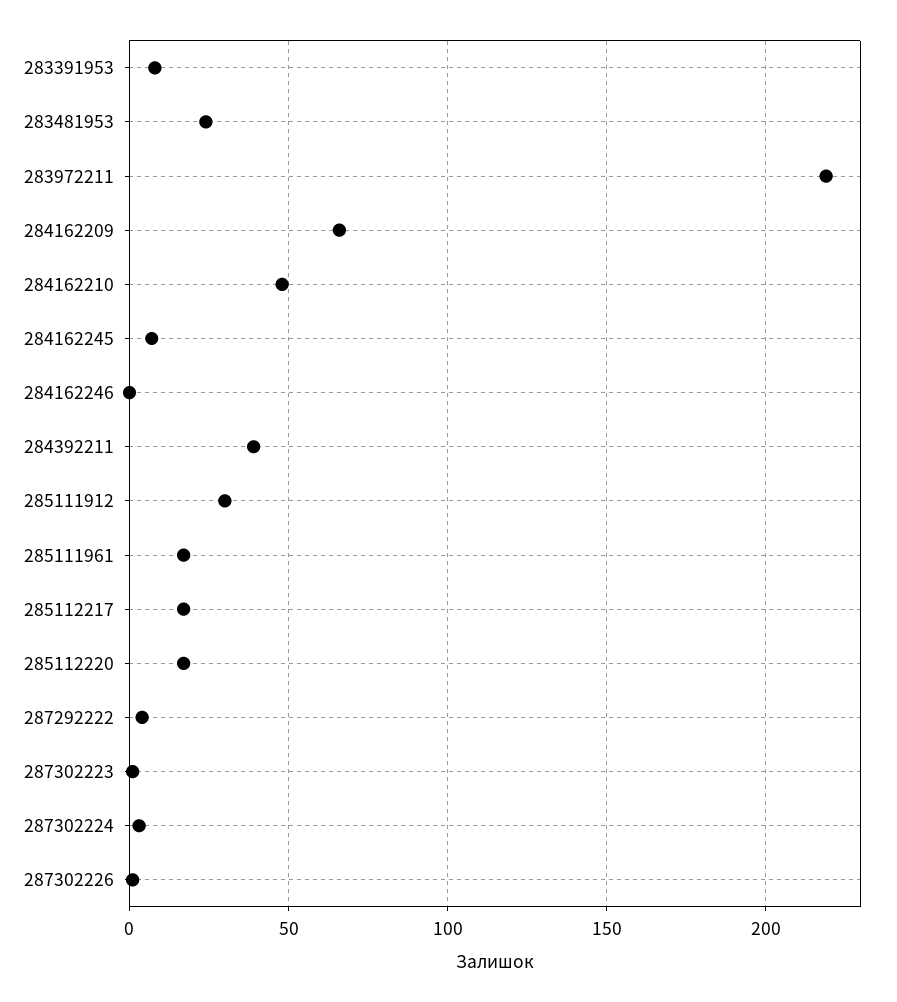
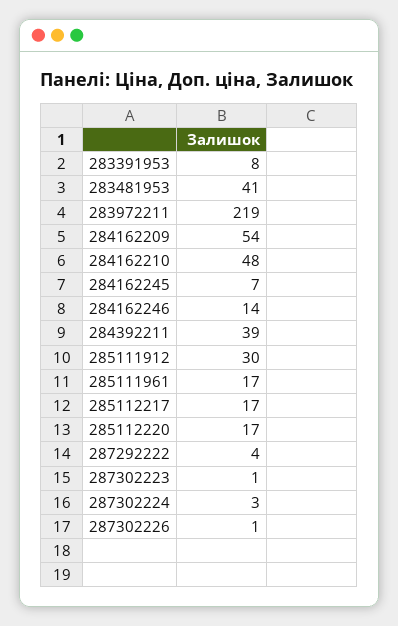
  {
    "283391953": 8,
-   "283481953": 25,
+   "283481953": 41,
    "283972211": 219,
-   "284162209": 65,
+   "284162209": 54,
    "284162210": 48,
    "284162245": 7,
-   "284162246": 0,
+   "284162246": 14,
    "284392211": 39,
    "285111912": 30,
    "285111961": 17,
    "285112217": 17,
    "285112220": 17,
    "287292222": 4,
    "287302223": 1,
    "287302224": 3,
    "287302226": 1
  }

